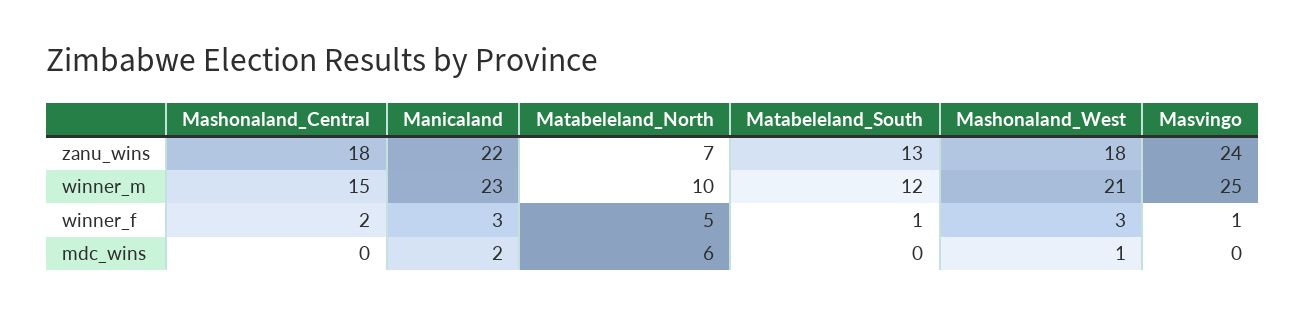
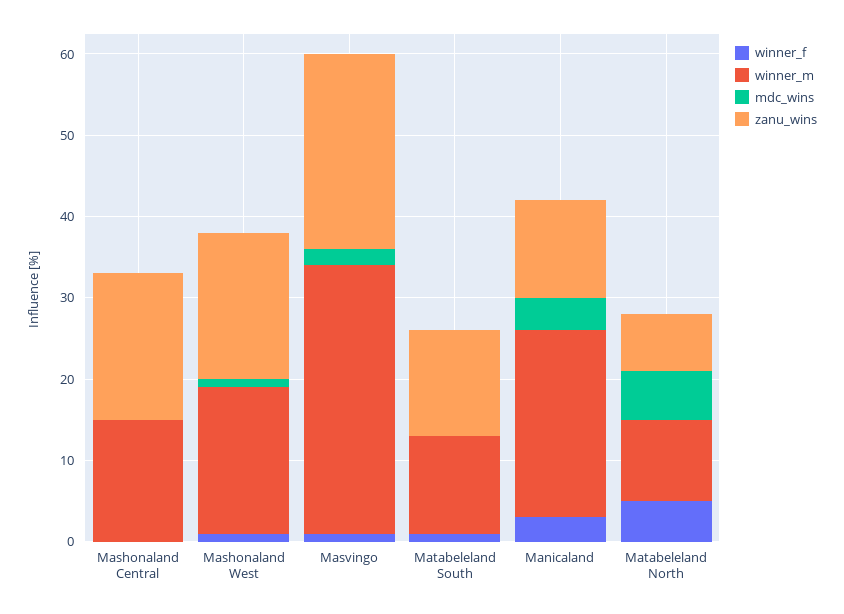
  {
    "zanu_wins": {
      "Mashonaland_Central": 18,
-     "Manicaland": 22,
+     "Manicaland": 12,
      "Matabeleland_North": 7,
      "Matabeleland_South": 13,
      "Mashonaland_West": 18,
      "Masvingo": 24
    },
    "winner_m": {
      "Mashonaland_Central": 15,
      "Manicaland": 23,
      "Matabeleland_North": 10,
      "Matabeleland_South": 12,
-     "Mashonaland_West": 21,
+     "Mashonaland_West": 18,
-     "Masvingo": 25
+     "Masvingo": 33
    },
    "winner_f": {
-     "Mashonaland_Central": 2,
+     "Mashonaland_Central": 0,
      "Manicaland": 3,
      "Matabeleland_North": 5,
      "Matabeleland_South": 1,
-     "Mashonaland_West": 3,
+     "Mashonaland_West": 1,
      "Masvingo": 1
    },
    "mdc_wins": {
      "Mashonaland_Central": 0,
-     "Manicaland": 2,
+     "Manicaland": 4,
      "Matabeleland_North": 6,
      "Matabeleland_South": 0,
      "Mashonaland_West": 1,
-     "Masvingo": 0
+     "Masvingo": 2
    }
  }

